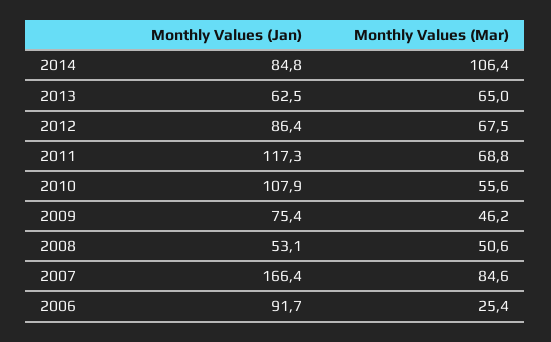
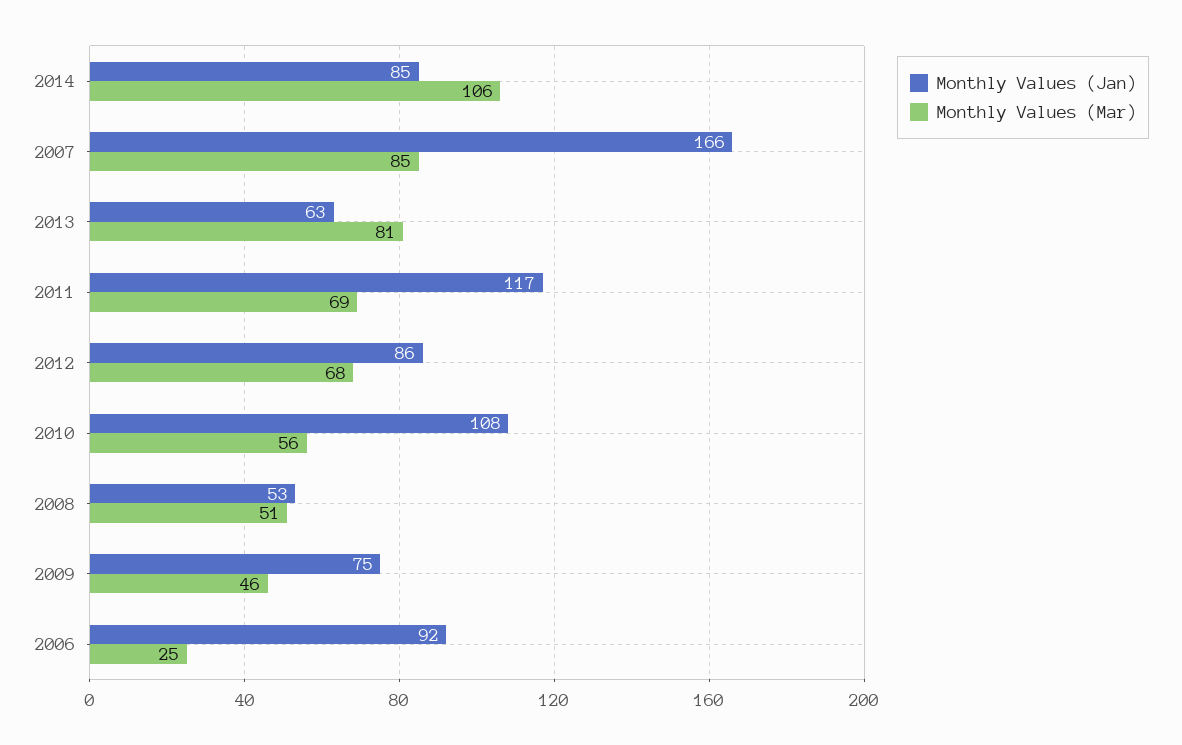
  {
    "Monthly Values (Jan)": {
      "2014": 84.8,
      "2013": 62.5,
      "2012": 86.4,
      "2011": 117.3,
      "2010": 107.9,
      "2009": 75.4,
      "2008": 53.1,
      "2007": 166.4,
      "2006": 91.7
    },
    "Monthly Values (Mar)": {
      "2014": 106.4,
-     "2013": 65,
+     "2013": 81,
      "2012": 67.5,
      "2011": 68.8,
      "2010": 55.6,
      "2009": 46.2,
      "2008": 50.6,
      "2007": 84.6,
      "2006": 25.4
    }
  }

